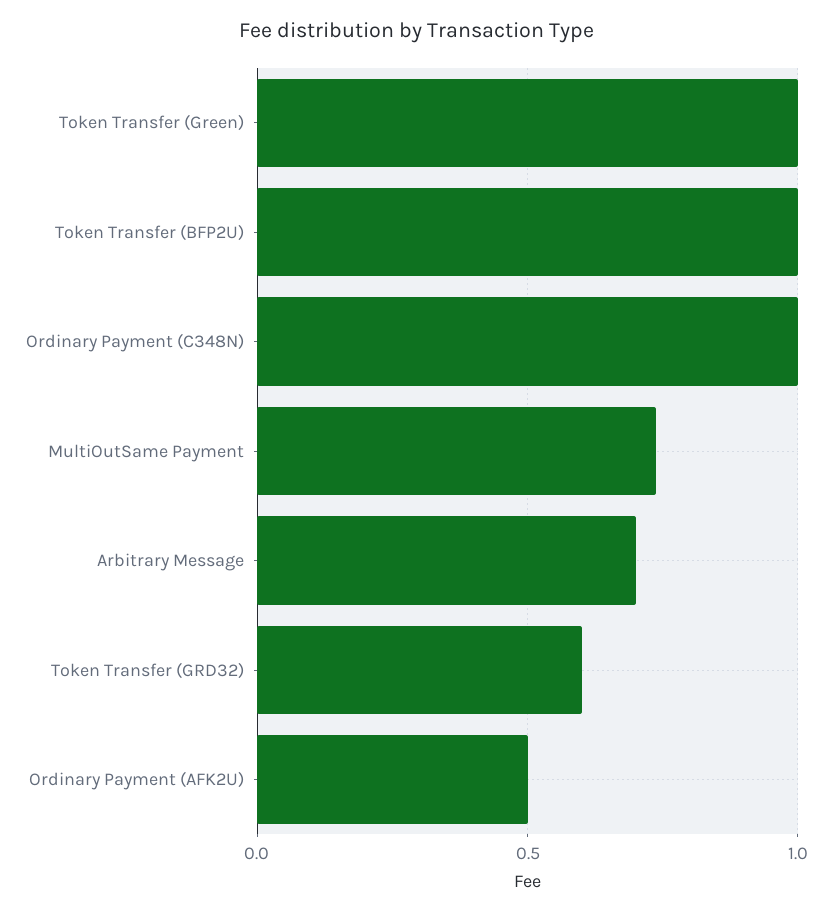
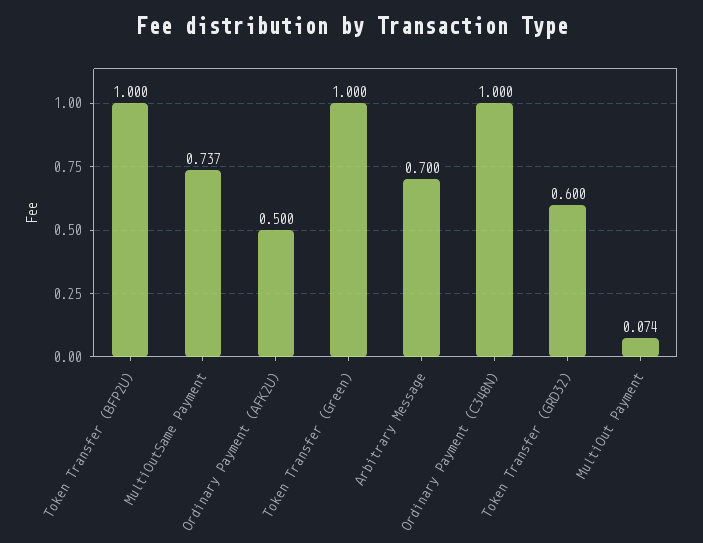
  {
    "Token Transfer (Green)": 1,
    "Token Transfer (BFP2U)": 1,
    "Ordinary Payment (C348N)": 1,
    "MultiOutSame Payment": 0.737,
    "Arbitrary Message": 0.7,
    "Token Transfer (GRD32)": 0.6,
-   "Ordinary Payment (AFK2U)": 0.5
+   "Ordinary Payment (AFK2U)": 0.5,
+   "MultiOut Payment": 0.074
  }

